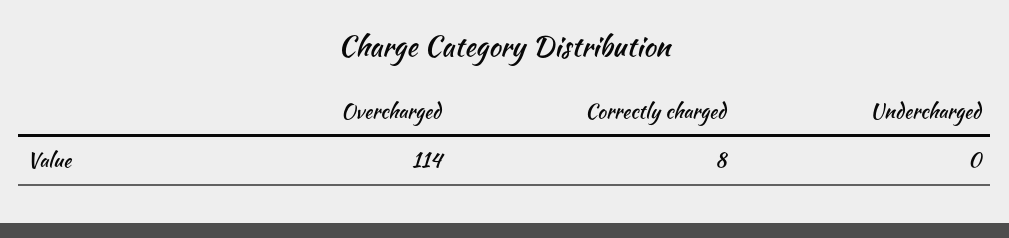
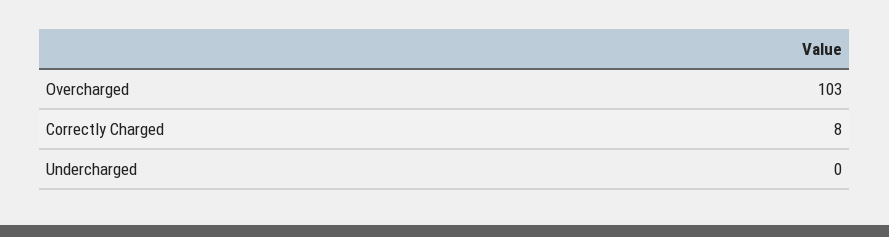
  {
-   "Overcharged": 114,
+   "Overcharged": 103,
    "Correctly charged": 8,
    "Undercharged": 0
  }

